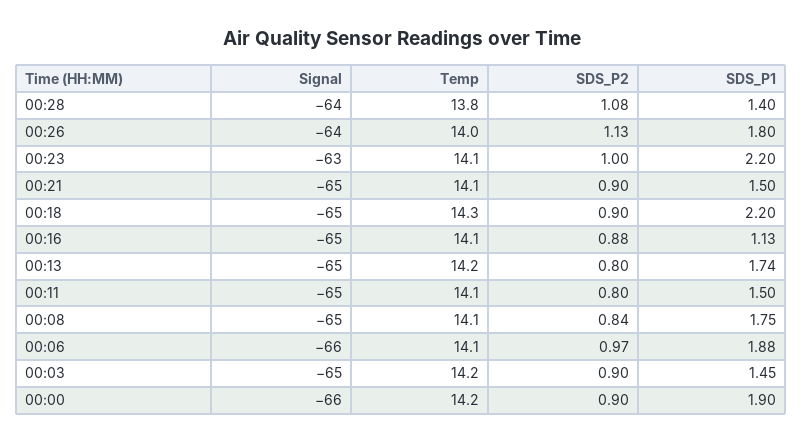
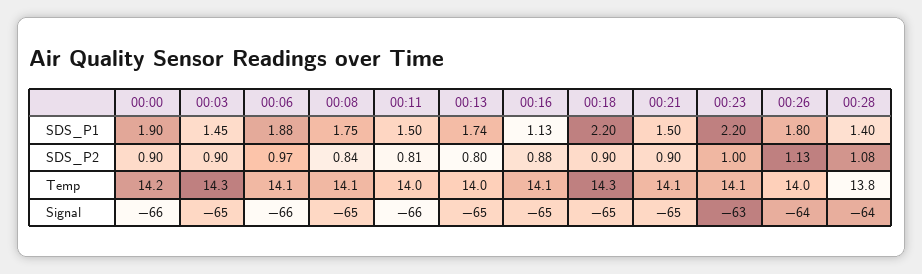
  {
    "Signal": {
      "00:28": -64,
      "00:26": -64,
      "00:23": -63,
      "00:21": -65,
      "00:18": -65,
      "00:16": -65,
      "00:13": -65,
-     "00:11": -65,
+     "00:11": -66,
      "00:08": -65,
      "00:06": -66,
      "00:03": -65,
      "00:00": -66
    },
    "Temp": {
      "00:28": 13.8,
      "00:26": 14,
      "00:23": 14.1,
      "00:21": 14.1,
      "00:18": 14.3,
      "00:16": 14.1,
-     "00:13": 14.2,
+     "00:13": 14,
-     "00:11": 14.1,
+     "00:11": 14,
      "00:08": 14.1,
      "00:06": 14.1,
-     "00:03": 14.2,
+     "00:03": 14.3,
      "00:00": 14.2
    },
    "SDS_P2": {
      "00:28": 1.08,
      "00:26": 1.13,
      "00:23": 1,
      "00:21": 0.9,
      "00:18": 0.9,
      "00:16": 0.88,
      "00:13": 0.8,
-     "00:11": 0.8,
+     "00:11": 0.81,
      "00:08": 0.84,
      "00:06": 0.97,
      "00:03": 0.9,
      "00:00": 0.9
    },
    "SDS_P1": {
      "00:28": 1.4,
      "00:26": 1.8,
      "00:23": 2.2,
      "00:21": 1.5,
      "00:18": 2.2,
      "00:16": 1.13,
      "00:13": 1.74,
      "00:11": 1.5,
      "00:08": 1.75,
      "00:06": 1.88,
      "00:03": 1.45,
      "00:00": 1.9
    }
  }

